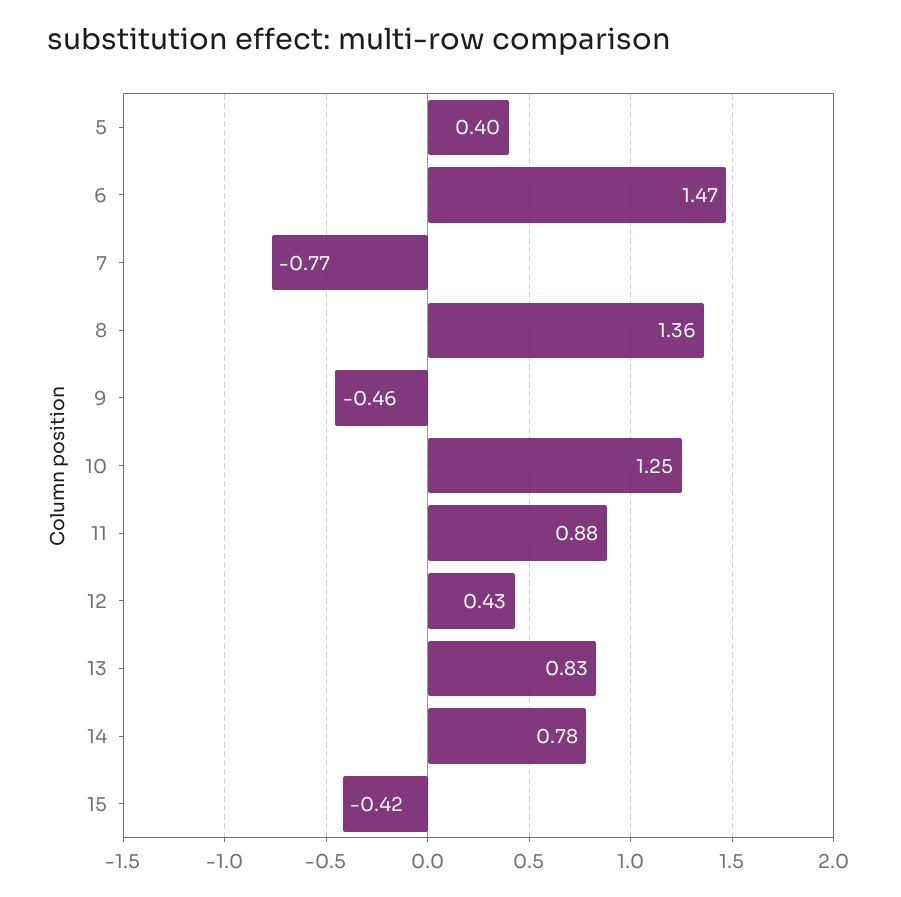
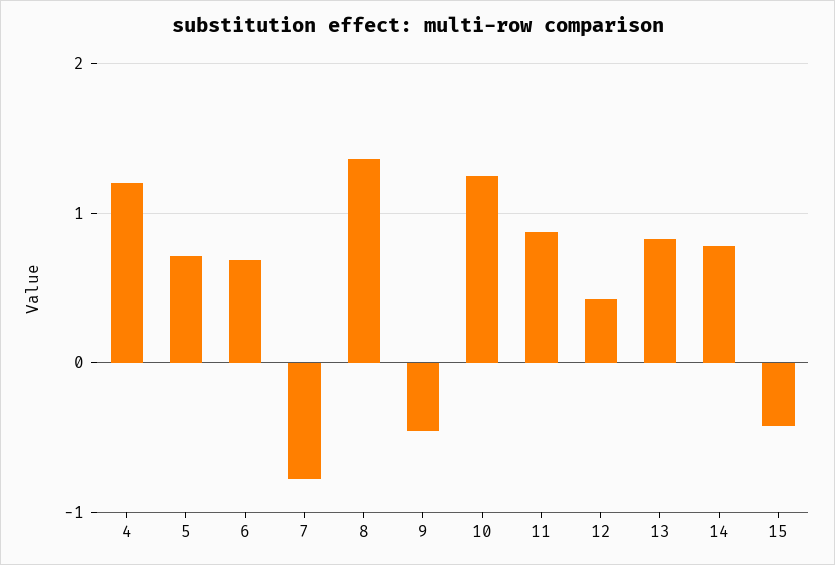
  {
-   "5": 0.4,
+   "5": 0.7,
-   "6": 1.47,
+   "6": 0.7,
    "7": -0.77,
    "8": 1.36,
    "9": -0.46,
    "10": 1.25,
    "11": 0.88,
    "12": 0.43,
    "13": 0.83,
    "14": 0.78,
-   "15": -0.42
+   "15": -0.42,
+   "4": 1.2
  }

